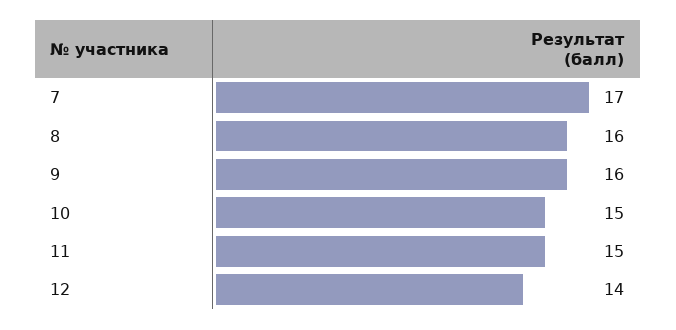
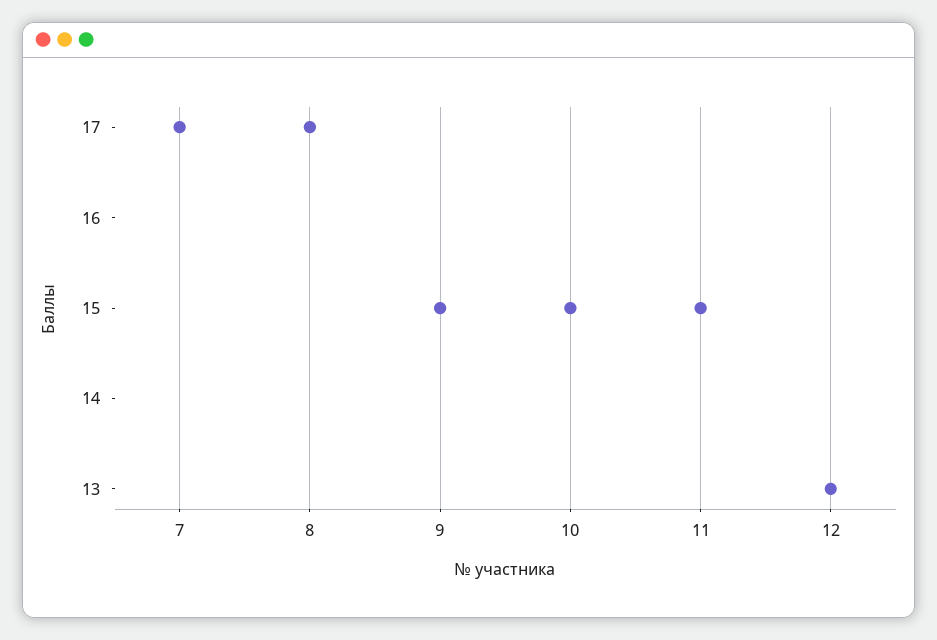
  {
    "7": 17,
-   "8": 16,
+   "8": 17,
-   "9": 16,
+   "9": 15,
    "10": 15,
    "11": 15,
-   "12": 14
+   "12": 13
  }

